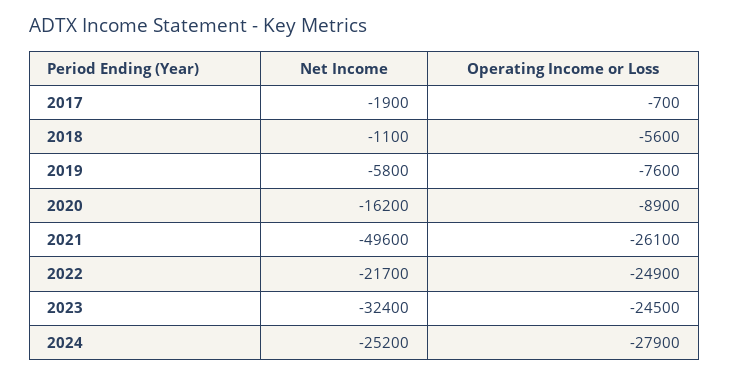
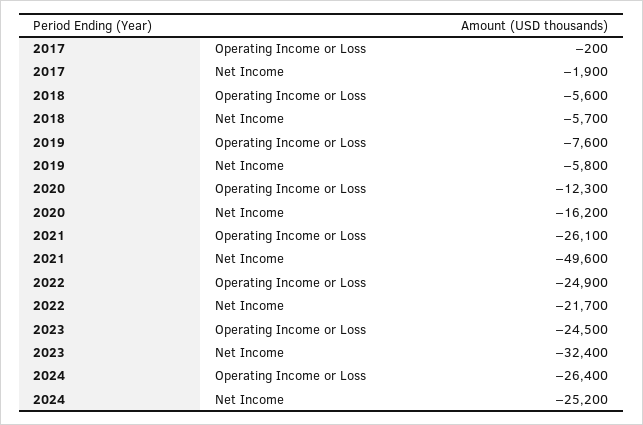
  {
    "Net Income": {
      "2017": -1900,
-     "2018": -1100,
+     "2018": -5700,
      "2019": -5800,
      "2020": -16200,
      "2021": -49600,
      "2022": -21700,
      "2023": -32400,
      "2024": -25200
    },
    "Operating Income or Loss": {
-     "2017": -700,
+     "2017": -200,
      "2018": -5600,
      "2019": -7600,
-     "2020": -8900,
+     "2020": -12300,
      "2021": -26100,
      "2022": -24900,
      "2023": -24500,
-     "2024": -27900
+     "2024": -26400
    }
  }

